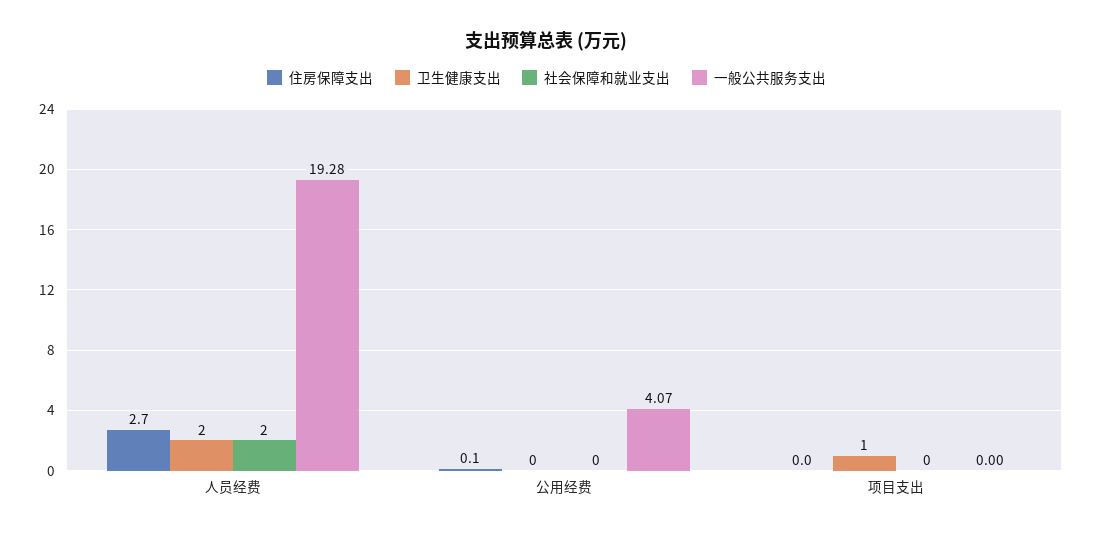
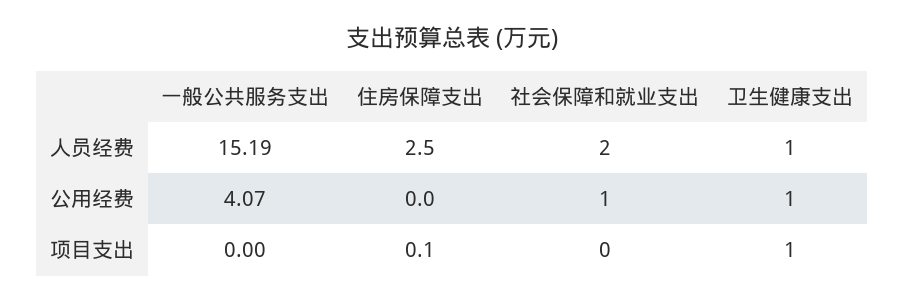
  {
    "住房保障支出": {
-     "人员经费": 2.7,
+     "人员经费": 2.5,
-     "公用经费": 0.1,
+     "公用经费": 0,
-     "项目支出": 0
+     "项目支出": 0.1
    },
    "卫生健康支出": {
-     "人员经费": 2,
+     "人员经费": 1,
-     "公用经费": 0,
+     "公用经费": 1,
      "项目支出": 1
    },
    "社会保障和就业支出": {
      "人员经费": 2,
-     "公用经费": 0,
+     "公用经费": 1,
      "项目支出": 0
    },
    "一般公共服务支出": {
-     "人员经费": 19.28,
+     "人员经费": 15.19,
      "公用经费": 4.07,
      "项目支出": 0
    }
  }

